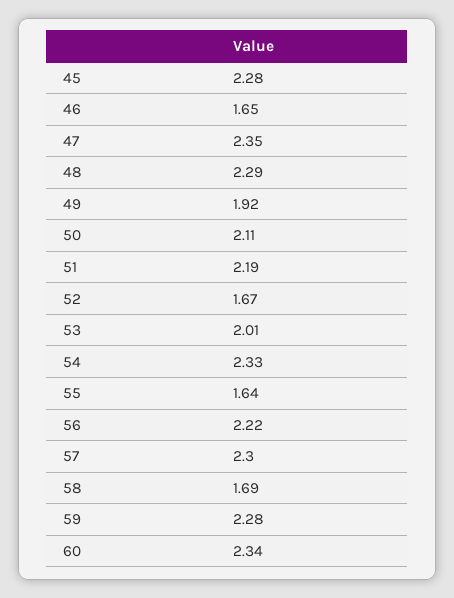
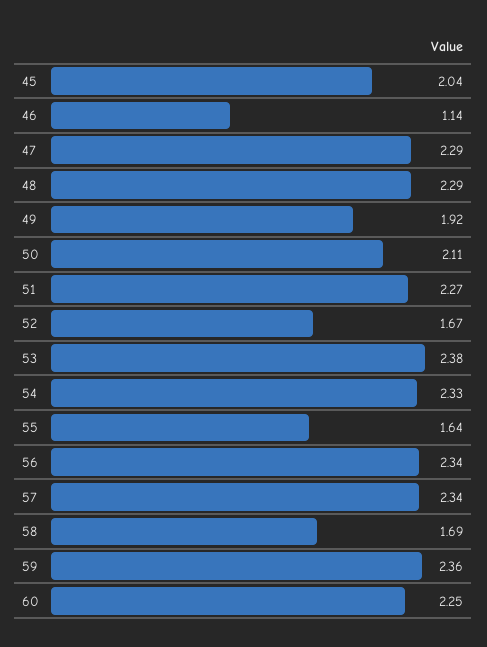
  {
-   "45": 2.28,
+   "45": 2.04,
-   "46": 1.65,
+   "46": 1.14,
-   "47": 2.35,
+   "47": 2.29,
    "48": 2.29,
    "49": 1.92,
    "50": 2.11,
-   "51": 2.19,
+   "51": 2.27,
    "52": 1.67,
-   "53": 2.01,
+   "53": 2.38,
    "54": 2.33,
    "55": 1.64,
-   "56": 2.22,
+   "56": 2.34,
-   "57": 2.3,
+   "57": 2.34,
    "58": 1.69,
-   "59": 2.28,
+   "59": 2.36,
-   "60": 2.34
+   "60": 2.25
  }

